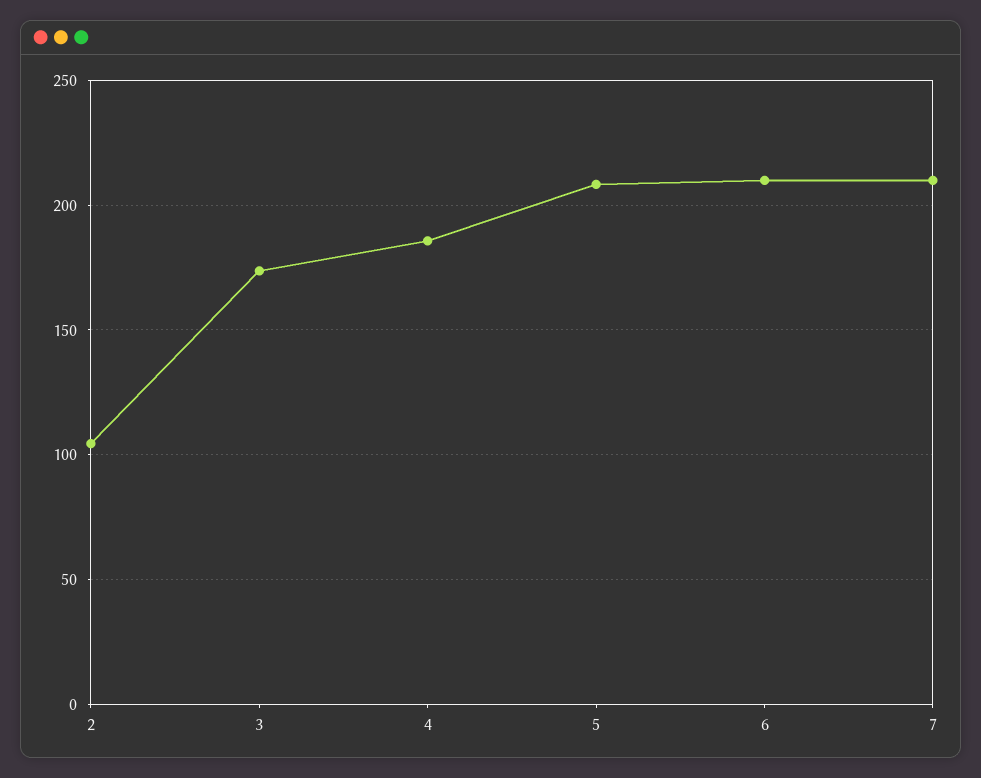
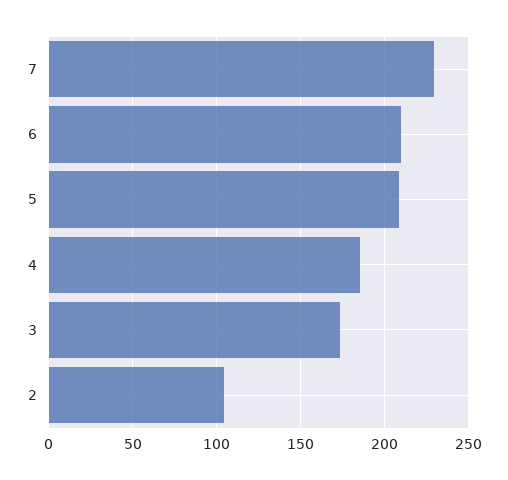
  {
    "2": 105,
    "3": 175,
    "4": 185,
    "5": 210,
    "6": 210,
-   "7": 210
+   "7": 230
  }

